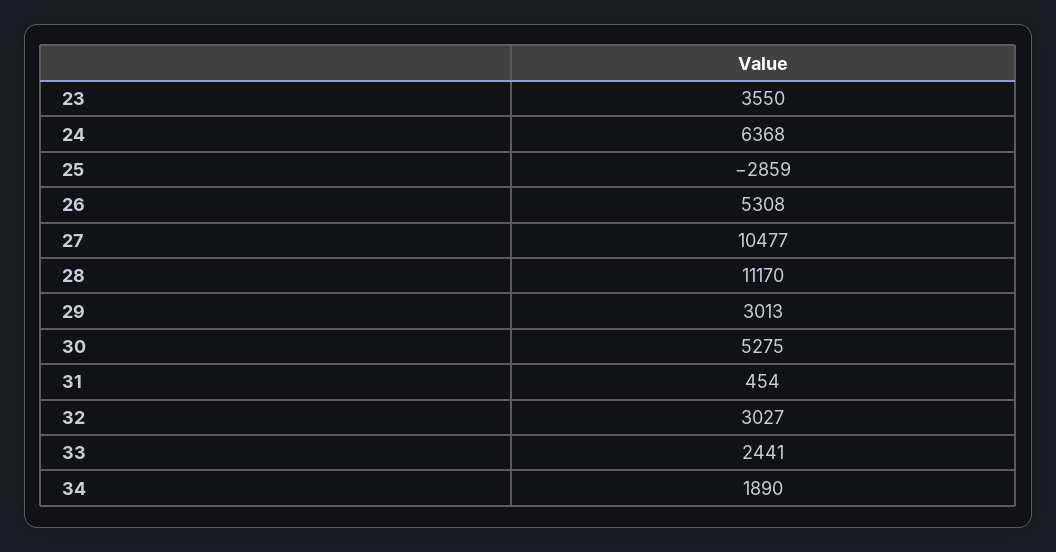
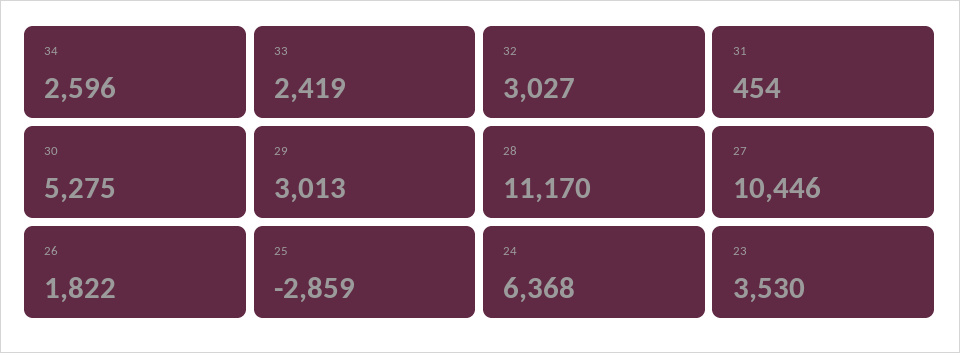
  {
-   "23": 3550,
+   "23": 3530,
    "24": 6368,
    "25": -2859,
-   "26": 5308,
+   "26": 1822,
-   "27": 10477,
+   "27": 10446,
    "28": 11170,
    "29": 3013,
    "30": 5275,
    "31": 454,
    "32": 3027,
-   "33": 2441,
+   "33": 2419,
-   "34": 1890
+   "34": 2596
  }

